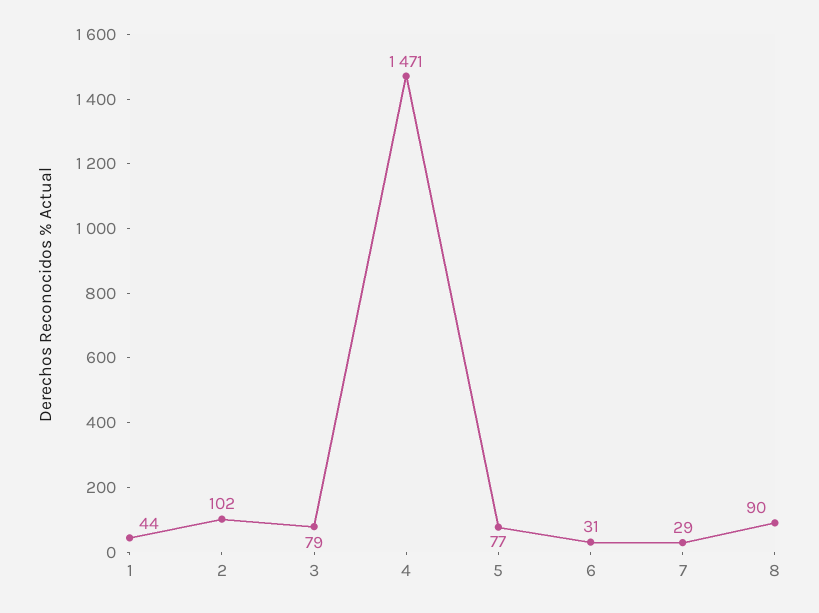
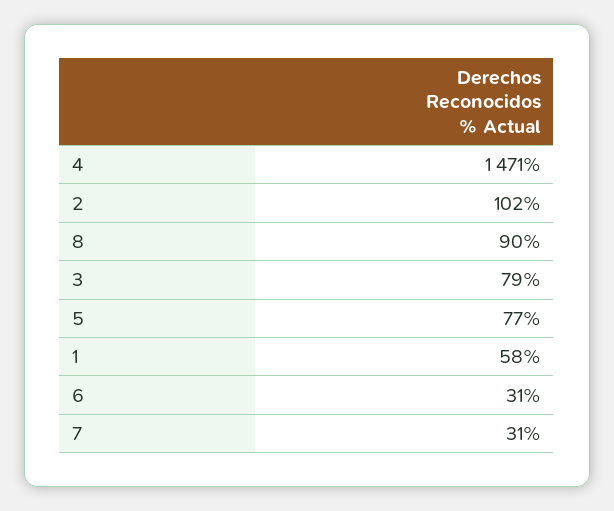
  {
-   "1": 44,
+   "1": 58,
    "2": 102,
    "3": 79,
    "4": 1471,
    "5": 77,
    "6": 31,
-   "7": 29,
+   "7": 31,
    "8": 90
  }

